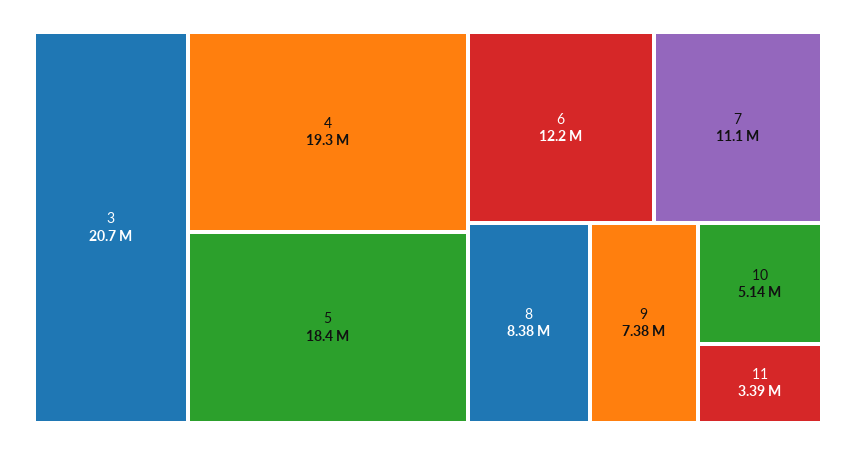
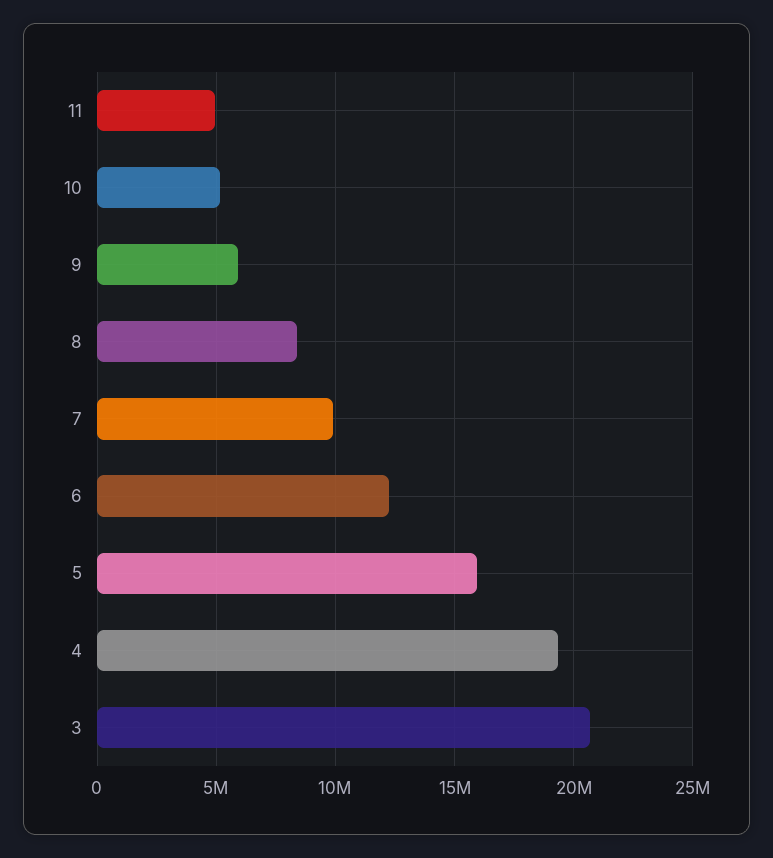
  {
    "3": 20700000,
    "4": 19300000,
-   "5": 18400000,
+   "5": 16000000,
    "6": 12200000,
-   "7": 11100000,
+   "7": 10000000,
    "8": 8380000,
-   "9": 7380000,
+   "9": 6000000,
    "10": 5140000,
-   "11": 3390000
+   "11": 5000000
  }

